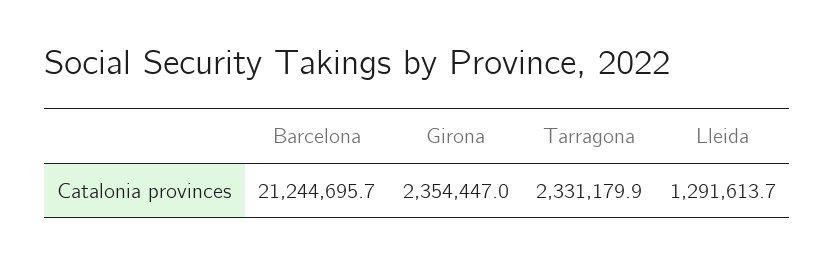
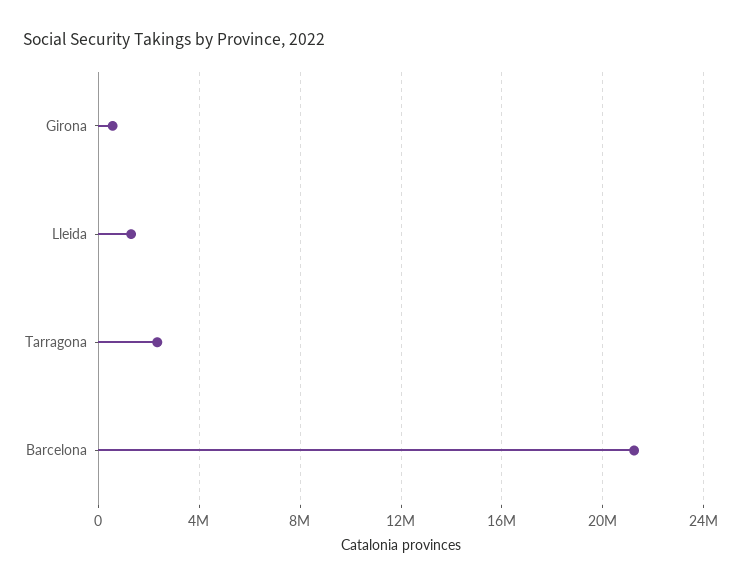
  {
    "Barcelona": 21244695.7,
-   "Girona": 2354447,
+   "Girona": 500000,
    "Tarragona": 2331179.9,
    "Lleida": 1291613.7
  }

